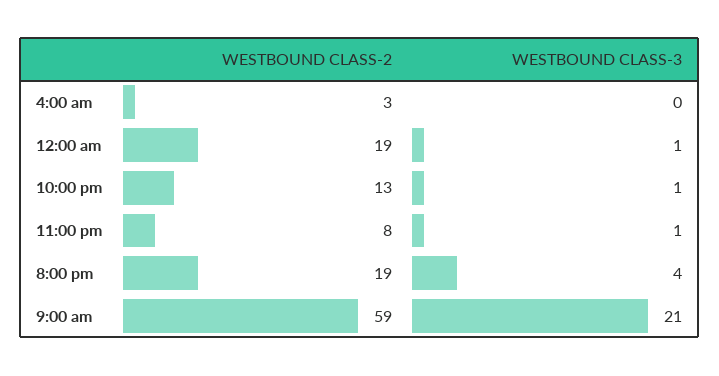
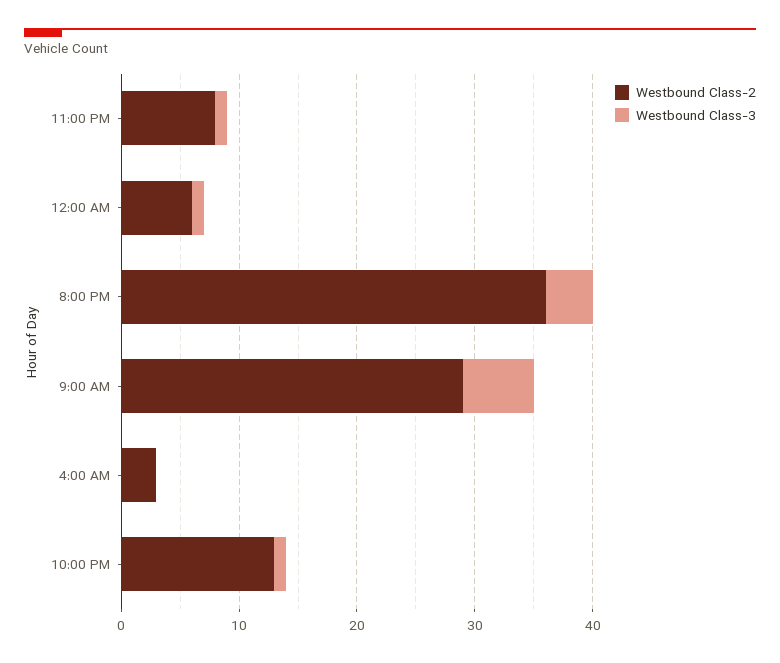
  {
    "WESTBOUND CLASS-2": {
      "4:00 am": 3,
-     "12:00 am": 19,
+     "12:00 am": 6,
      "10:00 pm": 13,
      "11:00 pm": 8,
-     "8:00 pm": 19,
+     "8:00 pm": 36,
-     "9:00 am": 59
+     "9:00 am": 29
    },
    "WESTBOUND CLASS-3": {
      "4:00 am": 0,
      "12:00 am": 1,
      "10:00 pm": 1,
      "11:00 pm": 1,
      "8:00 pm": 4,
-     "9:00 am": 21
+     "9:00 am": 6
    }
  }

